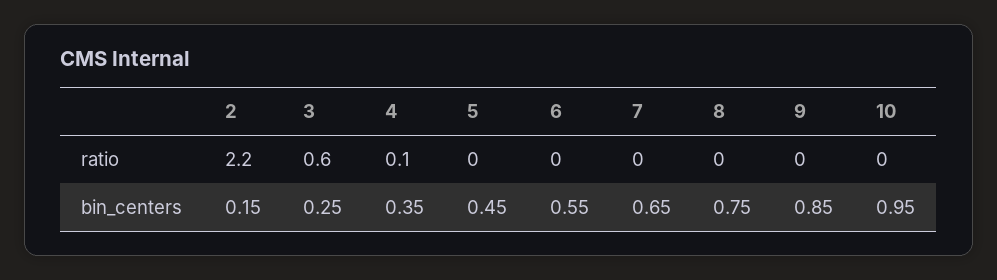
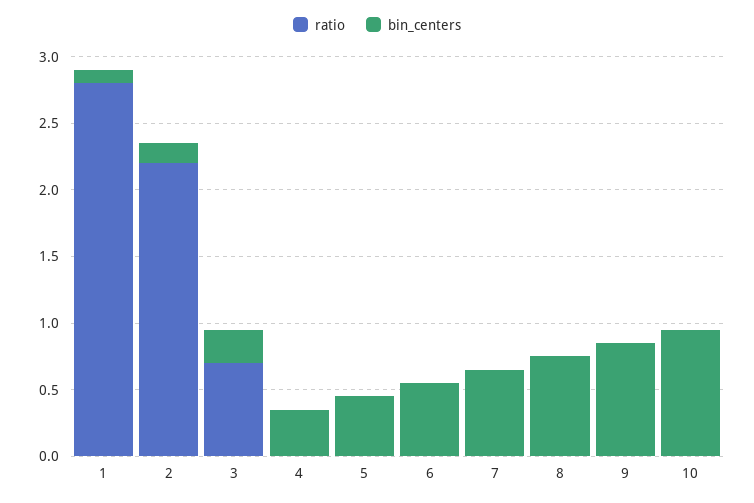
  {
    "ratio": {
      "2": 2.2,
-     "3": 0.6,
+     "3": 0.7,
-     "4": 0.1,
+     "4": 0,
      "5": 0,
      "6": 0,
      "7": 0,
      "8": 0,
      "9": 0,
-     "10": 0
+     "10": 0,
+     "1": 2.8
    },
    "bin_centers": {
      "2": 0.15,
      "3": 0.25,
      "4": 0.35,
      "5": 0.45,
      "6": 0.55,
      "7": 0.65,
      "8": 0.75,
      "9": 0.85,
-     "10": 0.95
+     "10": 0.95,
+     "1": 0.1
    }
  }

